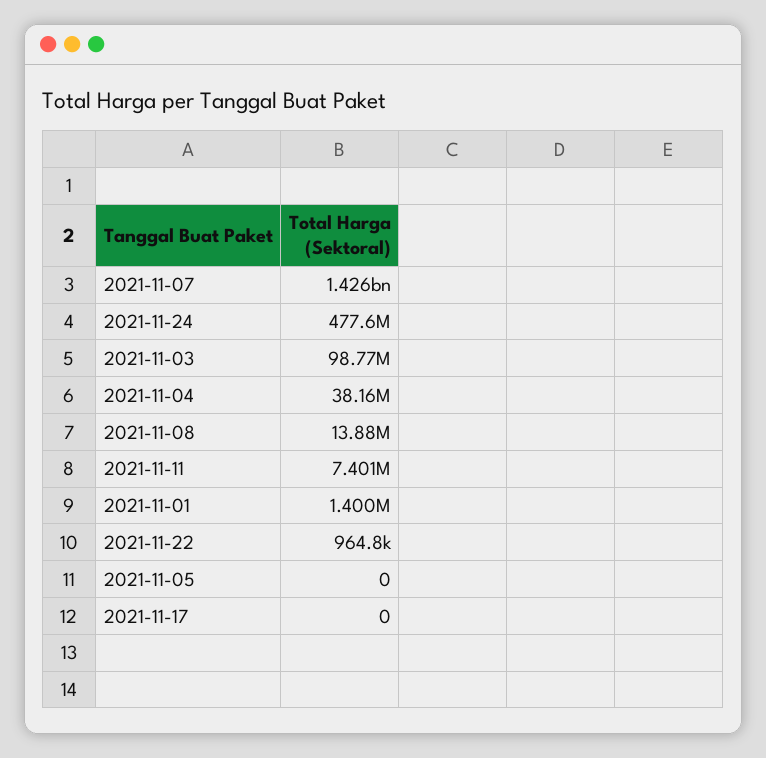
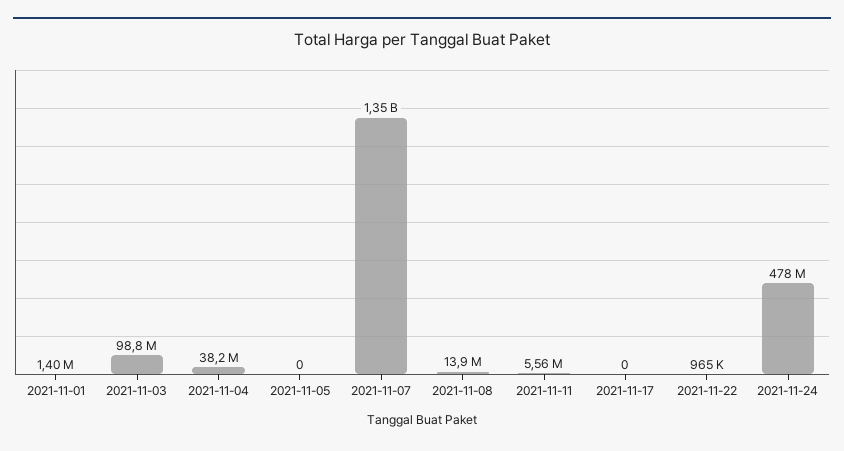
  {
-   "2021-11-07": 1426000000,
+   "2021-11-07": 1350000000,
    "2021-11-24": 477600000,
    "2021-11-03": 98770000,
    "2021-11-04": 38160000,
    "2021-11-08": 13880000,
-   "2021-11-11": 7401000,
+   "2021-11-11": 5560000,
    "2021-11-01": 1400000,
    "2021-11-22": 964800,
    "2021-11-05": 0,
    "2021-11-17": 0
  }

